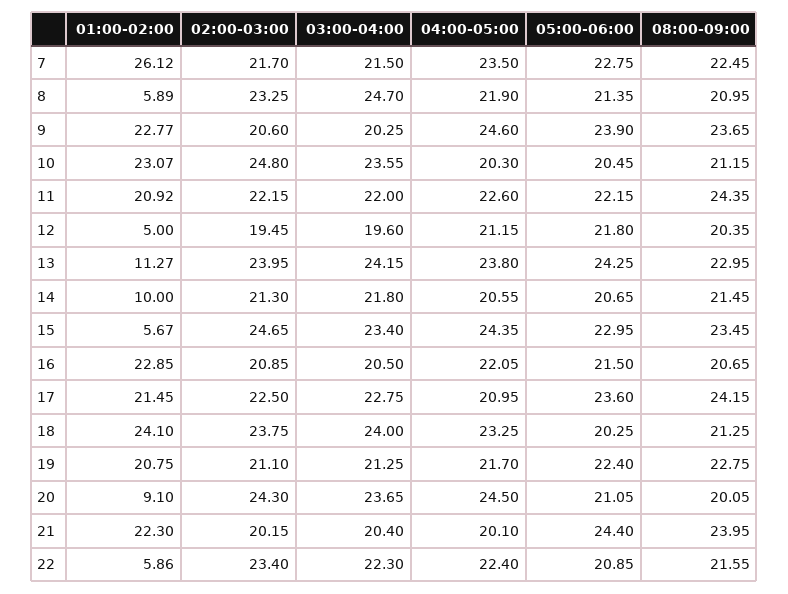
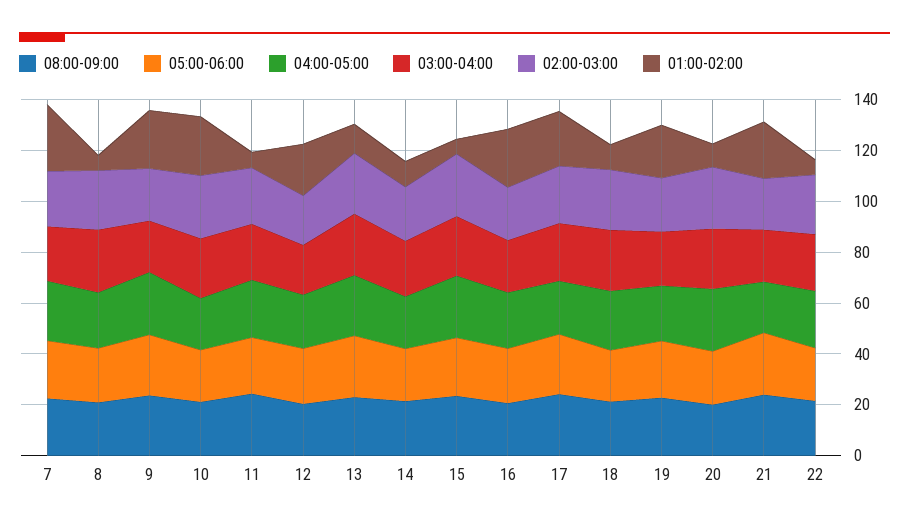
  {
    "01:00-02:00": {
      "7": 26.12,
      "8": 5.89,
      "9": 22.77,
      "10": 23.07,
-     "11": 20.92,
+     "11": 5,
-     "12": 5,
+     "12": 20,
      "13": 11.27,
      "14": 10,
      "15": 5.67,
      "16": 22.85,
      "17": 21.45,
-     "18": 24.1,
+     "18": 10,
      "19": 20.75,
      "20": 9.1,
      "21": 22.3,
      "22": 5.86
    },
    "02:00-03:00": {
      "7": 21.7,
      "8": 23.25,
      "9": 20.6,
      "10": 24.8,
      "11": 22.15,
      "12": 19.45,
      "13": 23.95,
      "14": 21.3,
      "15": 24.65,
      "16": 20.85,
      "17": 22.5,
      "18": 23.75,
      "19": 21.1,
      "20": 24.3,
      "21": 20.15,
      "22": 23.4
    },
    "03:00-04:00": {
      "7": 21.5,
      "8": 24.7,
      "9": 20.25,
      "10": 23.55,
      "11": 22,
      "12": 19.6,
      "13": 24.15,
      "14": 21.8,
      "15": 23.4,
      "16": 20.5,
      "17": 22.75,
      "18": 24,
      "19": 21.25,
      "20": 23.65,
      "21": 20.4,
      "22": 22.3
    },
    "04:00-05:00": {
      "7": 23.5,
      "8": 21.9,
      "9": 24.6,
      "10": 20.3,
      "11": 22.6,
      "12": 21.15,
      "13": 23.8,
      "14": 20.55,
      "15": 24.35,
      "16": 22.05,
      "17": 20.95,
      "18": 23.25,
      "19": 21.7,
      "20": 24.5,
      "21": 20.1,
      "22": 22.4
    },
    "05:00-06:00": {
      "7": 22.75,
      "8": 21.35,
      "9": 23.9,
      "10": 20.45,
      "11": 22.15,
      "12": 21.8,
      "13": 24.25,
      "14": 20.65,
      "15": 22.95,
      "16": 21.5,
      "17": 23.6,
      "18": 20.25,
      "19": 22.4,
      "20": 21.05,
      "21": 24.4,
      "22": 20.85
    },
    "08:00-09:00": {
      "7": 22.45,
      "8": 20.95,
      "9": 23.65,
      "10": 21.15,
      "11": 24.35,
      "12": 20.35,
      "13": 22.95,
      "14": 21.45,
      "15": 23.45,
      "16": 20.65,
      "17": 24.15,
      "18": 21.25,
      "19": 22.75,
      "20": 20.05,
      "21": 23.95,
      "22": 21.55
    }
  }

